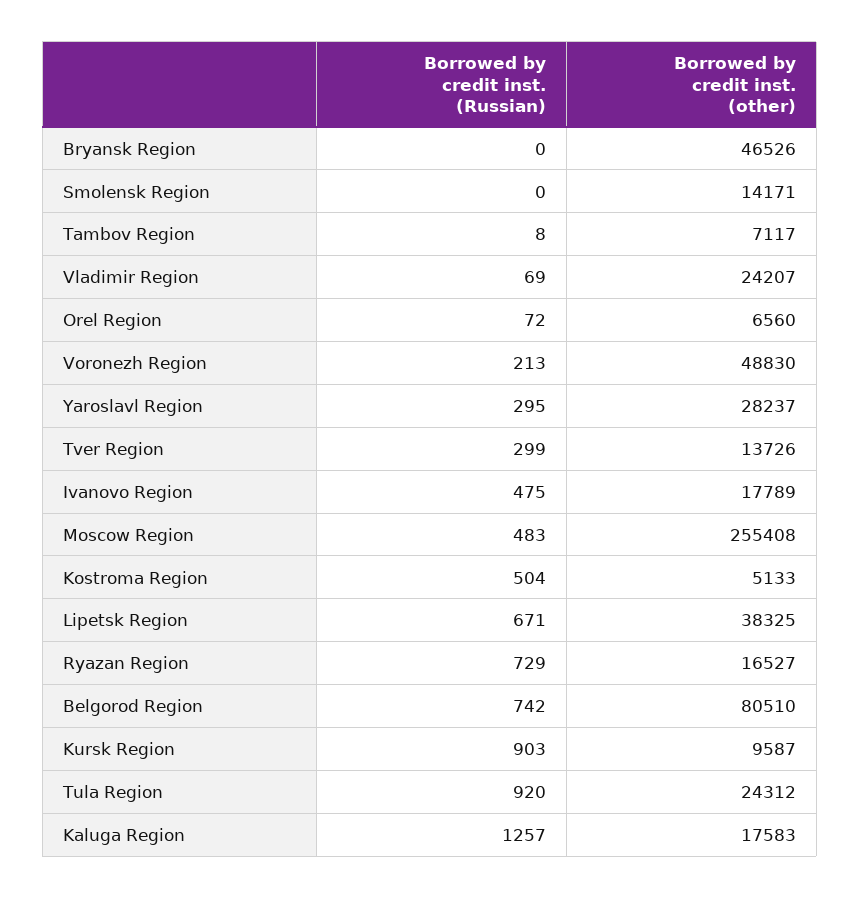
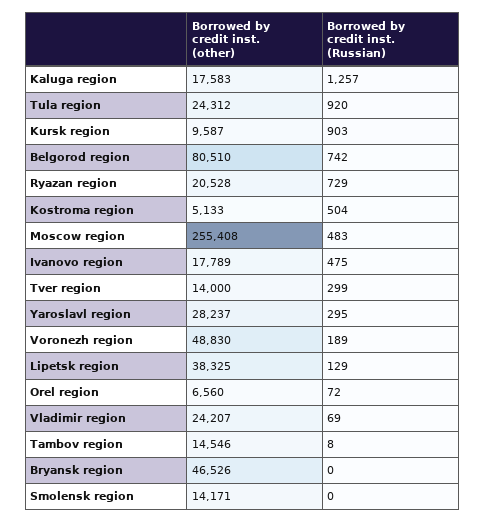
  {
    "Borrowed by credit inst. (Russian)": {
      "Bryansk Region": 0,
      "Smolensk Region": 0,
      "Tambov Region": 8,
      "Vladimir Region": 69,
      "Orel Region": 72,
-     "Voronezh Region": 213,
+     "Voronezh Region": 189,
      "Yaroslavl Region": 295,
      "Tver Region": 299,
      "Ivanovo Region": 475,
      "Moscow Region": 483,
      "Kostroma Region": 504,
-     "Lipetsk Region": 671,
+     "Lipetsk Region": 129,
      "Ryazan Region": 729,
      "Belgorod Region": 742,
      "Kursk Region": 903,
      "Tula Region": 920,
      "Kaluga Region": 1257
    },
    "Borrowed by credit inst. (other)": {
      "Bryansk Region": 46526,
      "Smolensk Region": 14171,
-     "Tambov Region": 7117,
+     "Tambov Region": 14546,
      "Vladimir Region": 24207,
      "Orel Region": 6560,
      "Voronezh Region": 48830,
      "Yaroslavl Region": 28237,
-     "Tver Region": 13726,
+     "Tver Region": 14000,
      "Ivanovo Region": 17789,
      "Moscow Region": 255408,
      "Kostroma Region": 5133,
      "Lipetsk Region": 38325,
-     "Ryazan Region": 16527,
+     "Ryazan Region": 20528,
      "Belgorod Region": 80510,
      "Kursk Region": 9587,
      "Tula Region": 24312,
      "Kaluga Region": 17583
    }
  }

